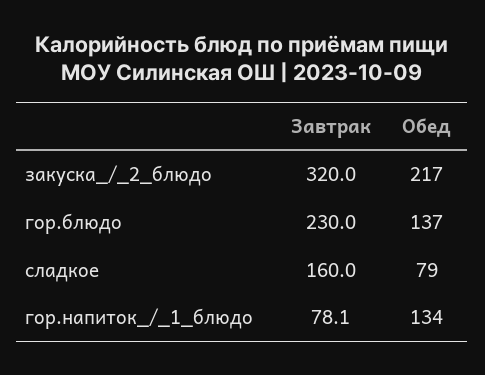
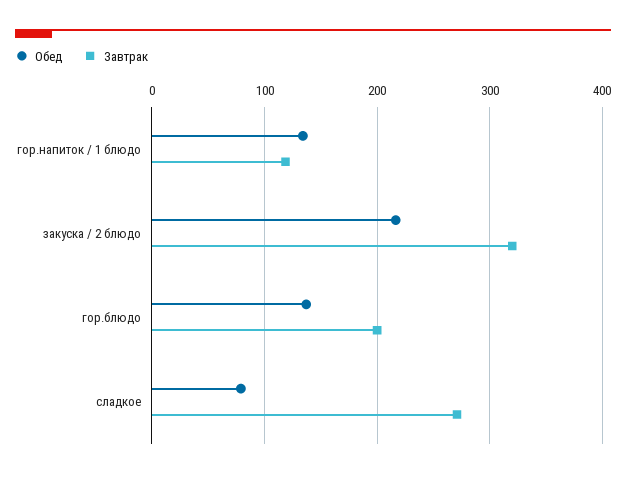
  {
    "Завтрак": {
      "закуска_/_2_блюдо": 320,
-     "гор.блюдо": 230,
+     "гор.блюдо": 200,
-     "сладкое": 160,
+     "сладкое": 270,
-     "гор.напиток_/_1_блюдо": 78.1
+     "гор.напиток_/_1_блюдо": 120
    },
    "Обед": {
      "закуска_/_2_блюдо": 217,
      "гор.блюдо": 137,
      "сладкое": 79,
      "гор.напиток_/_1_блюдо": 134
    }
  }

